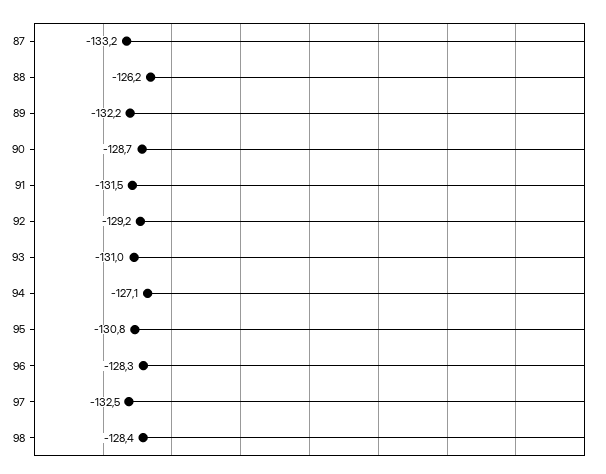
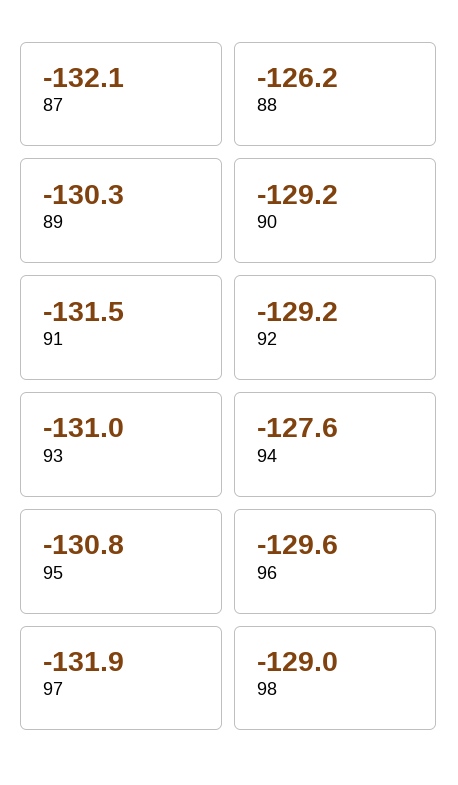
  {
-   "87": -133.2,
+   "87": -132.1,
    "88": -126.2,
-   "89": -132.2,
+   "89": -130.3,
-   "90": -128.7,
+   "90": -129.2,
    "91": -131.5,
    "92": -129.2,
    "93": -131,
-   "94": -127.1,
+   "94": -127.6,
    "95": -130.8,
-   "96": -128.3,
+   "96": -129.6,
-   "97": -132.5,
+   "97": -131.9,
-   "98": -128.4
+   "98": -129
  }

